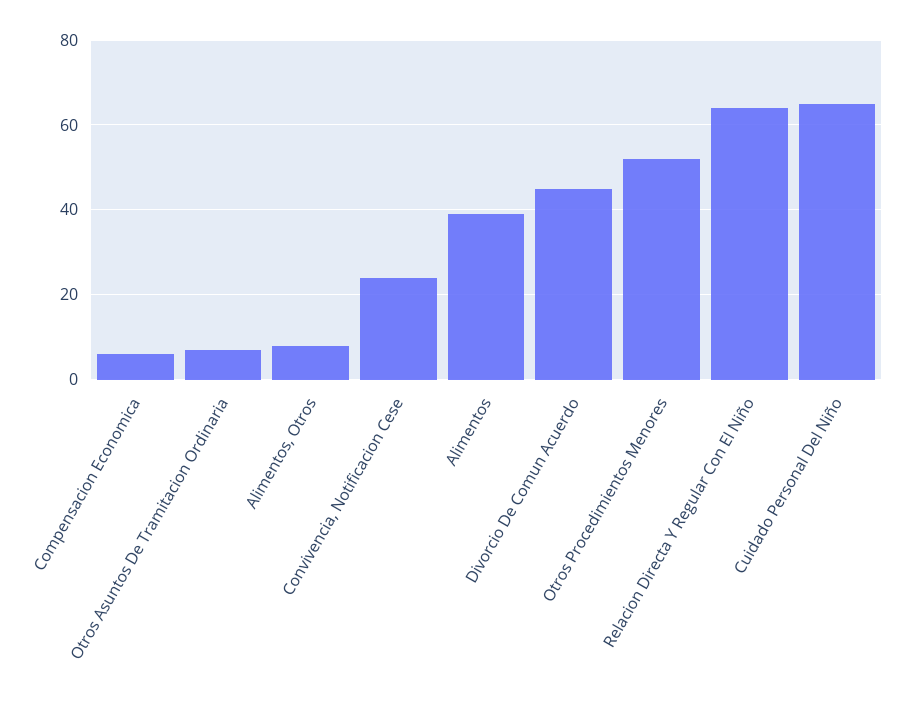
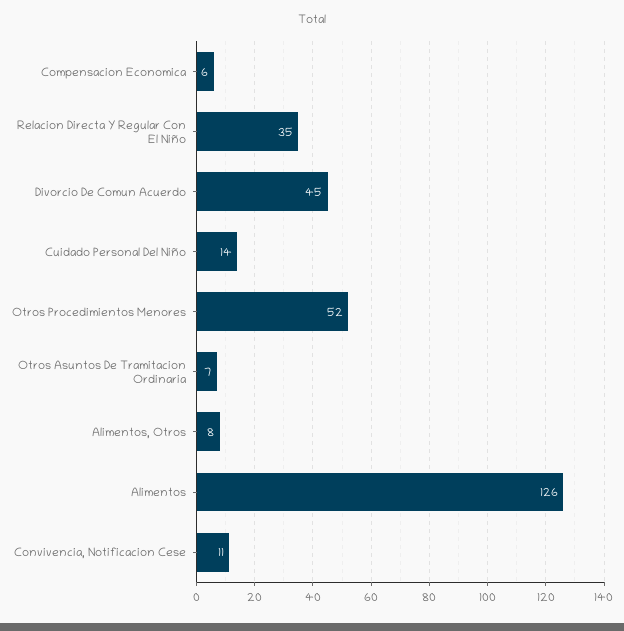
  {
    "Compensacion Economica": 6,
    "Otros Asuntos De Tramitacion Ordinaria": 7,
    "Alimentos, Otros": 8,
-   "Convivencia, Notificacion Cese": 25,
+   "Convivencia, Notificacion Cese": 11,
-   "Alimentos": 40,
+   "Alimentos": 126,
    "Divorcio De Comun Acuerdo": 45,
    "Otros Procedimientos Menores": 52,
-   "Relacion Directa Y Regular Con El Niño": 65,
+   "Relacion Directa Y Regular Con El Niño": 35,
-   "Cuidado Personal Del Niño": 65
+   "Cuidado Personal Del Niño": 14
  }

